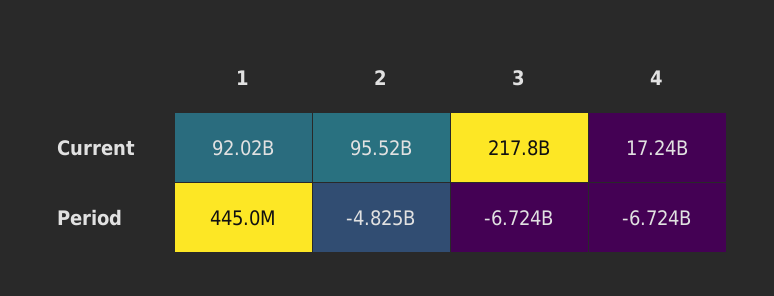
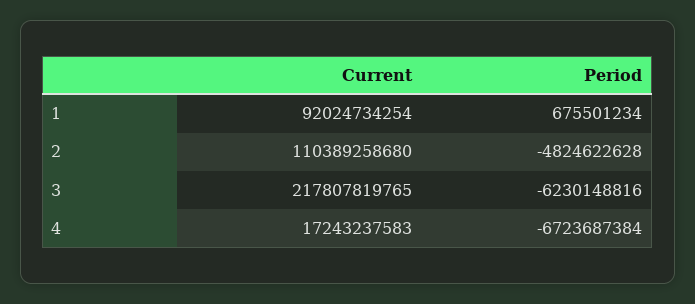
  {
    "1": {
      "Current": 92024734254,
-     "Period": 445000000
+     "Period": 675501234
    },
    "2": {
-     "Current": 95520000000,
+     "Current": 110389258680,
      "Period": -4824622628
    },
    "3": {
      "Current": 217807819765,
-     "Period": -6724000000
+     "Period": -6230148816
    },
    "4": {
      "Current": 17243237583,
      "Period": -6723687384
    }
  }

